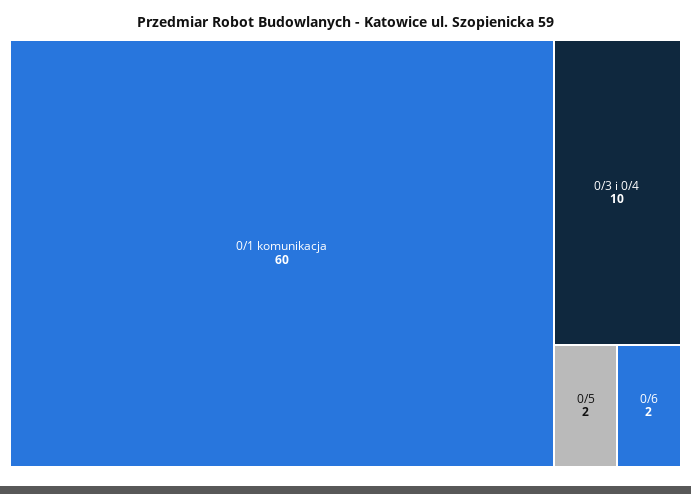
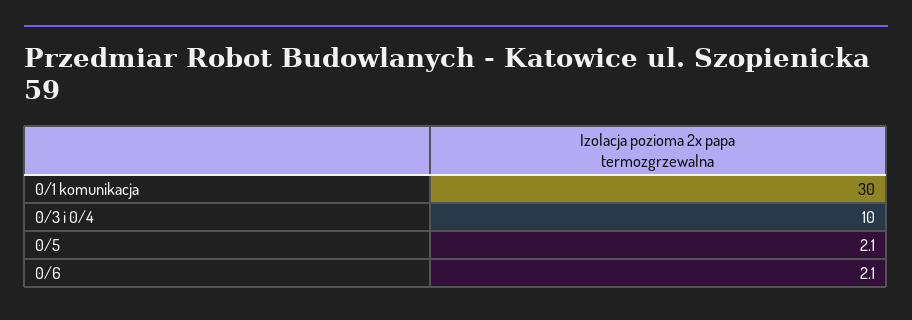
  {
-   "0/1 komunikacja": 60,
+   "0/1 komunikacja": 30,
    "0/3 i 0/4": 10,
    "0/5": 2.1,
    "0/6": 2.1
  }

